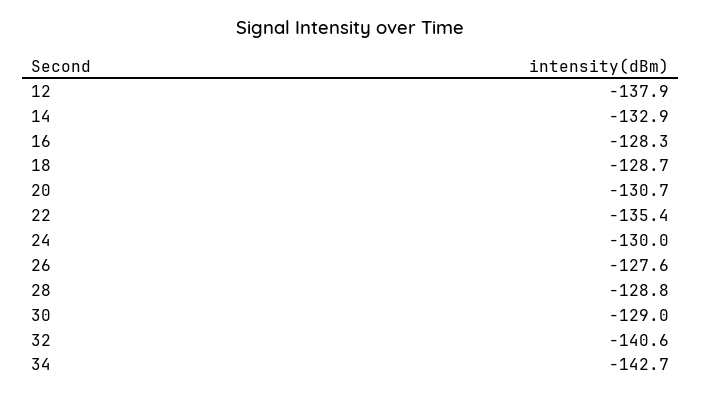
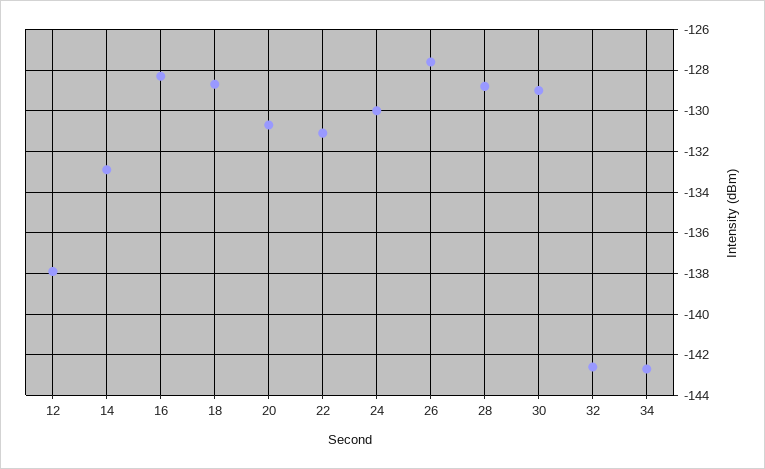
  {
    "12": -137.9,
    "14": -132.9,
    "16": -128.3,
    "18": -128.7,
    "20": -130.7,
-   "22": -135.4,
+   "22": -131,
    "24": -130,
    "26": -127.6,
    "28": -128.8,
    "30": -129,
-   "32": -140.6,
+   "32": -142.5,
    "34": -142.7
  }

